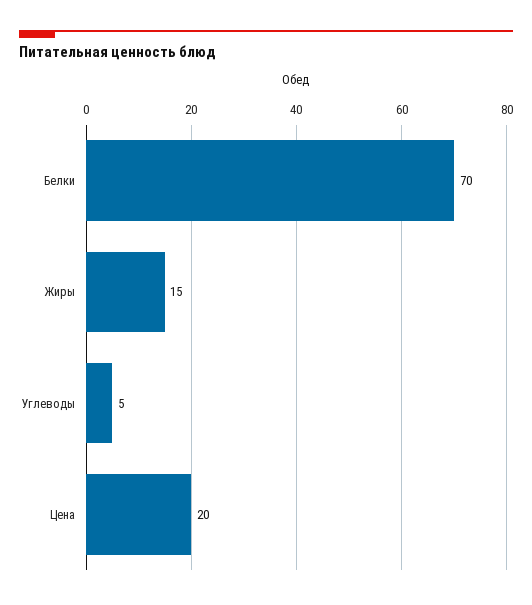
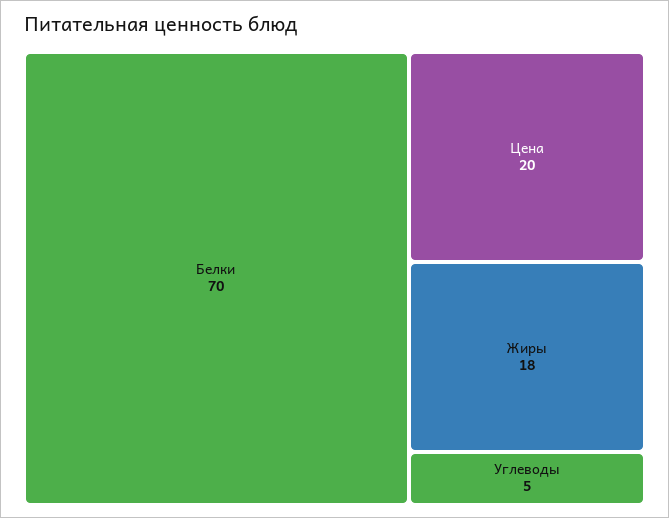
  {
    "Белки": 70,
-   "Жиры": 15,
+   "Жиры": 18,
    "Углеводы": 5,
    "Цена": 20
  }

